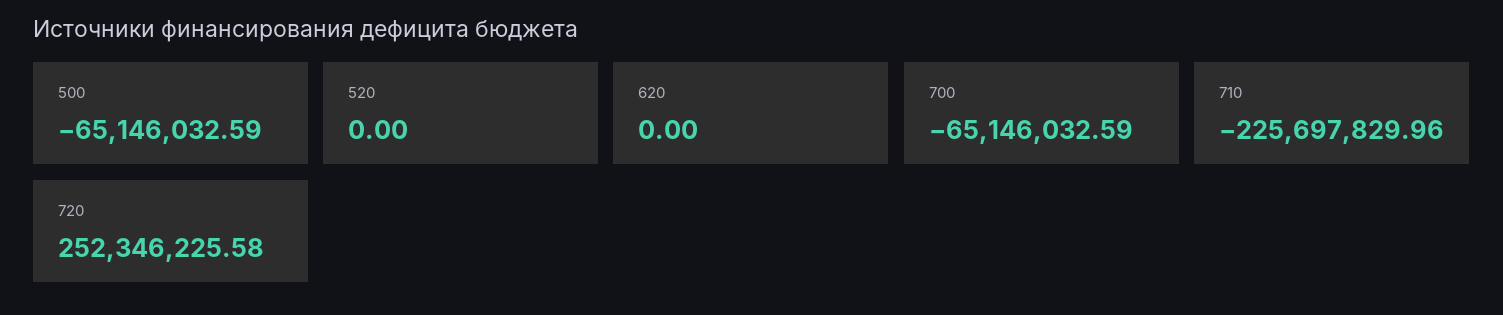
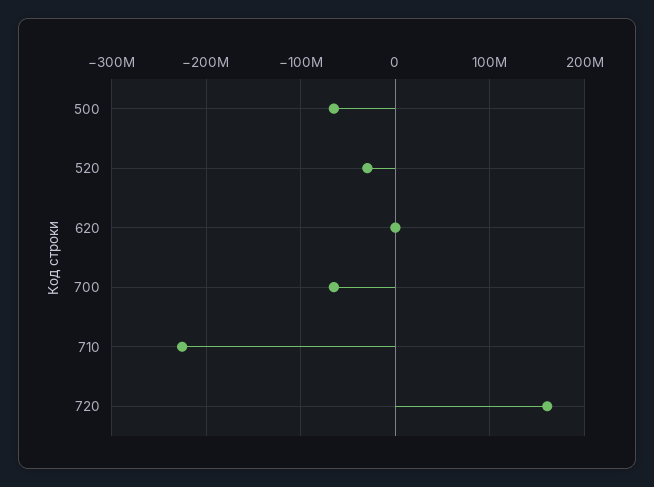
  {
    "500": -65146032.59,
-   "520": 0,
+   "520": -30000000,
    "620": 0,
    "700": -65146032.59,
    "710": -225697829.96,
-   "720": 252346225.58
+   "720": 160000000
  }

